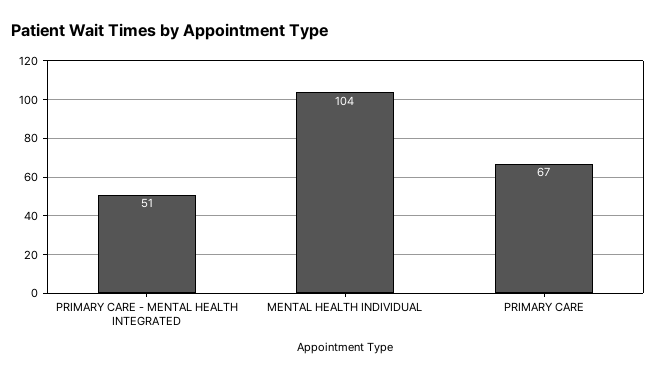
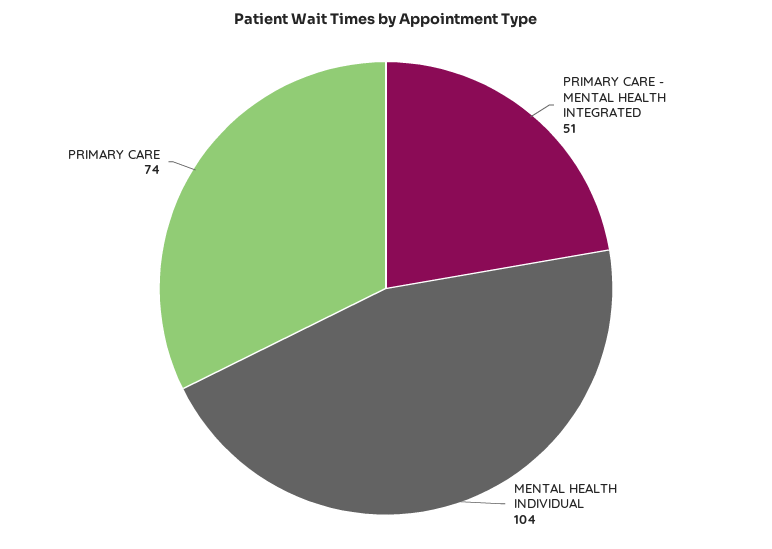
  {
    "PRIMARY CARE - MENTAL HEALTH INTEGRATED": 51,
    "MENTAL HEALTH INDIVIDUAL": 104,
-   "PRIMARY CARE": 67
+   "PRIMARY CARE": 74
  }

